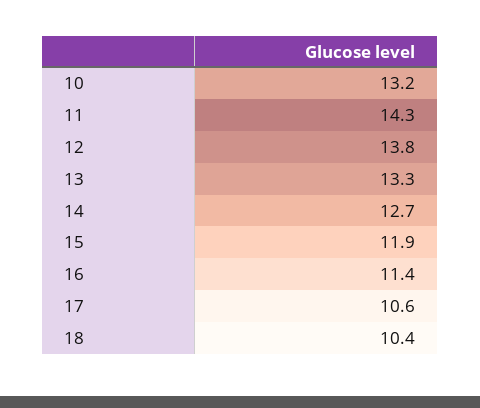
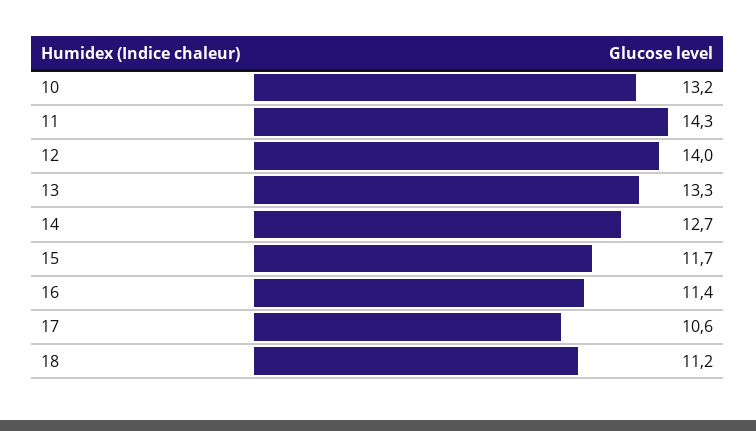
  {
    "10": 13.2,
    "11": 14.3,
-   "12": 13.8,
+   "12": 14,
    "13": 13.3,
    "14": 12.7,
-   "15": 11.9,
+   "15": 11.7,
    "16": 11.4,
    "17": 10.6,
-   "18": 10.4
+   "18": 11.2
  }

